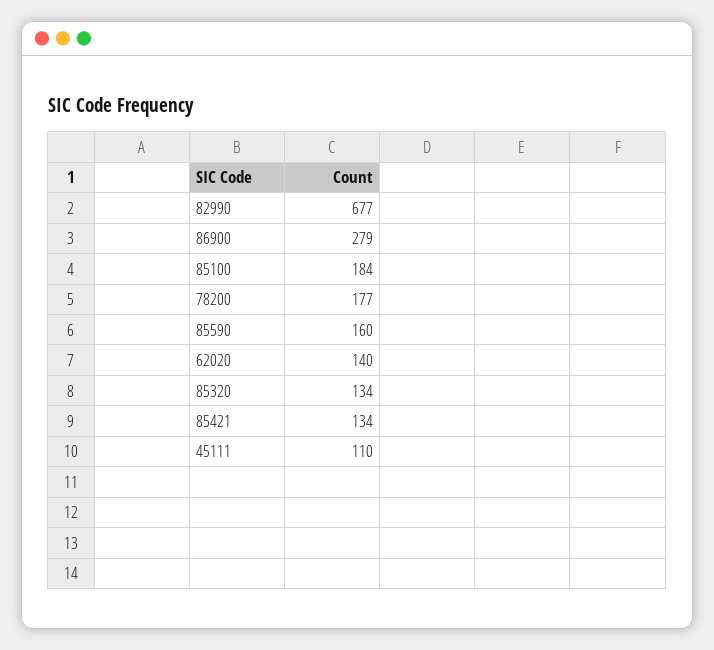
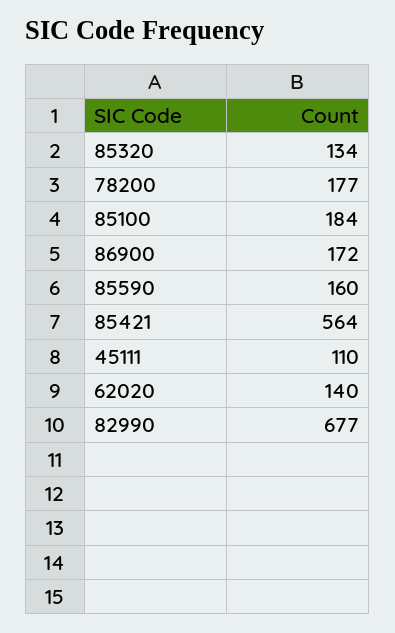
  {
    "82990": 677,
-   "86900": 279,
+   "86900": 172,
    "85100": 184,
    "78200": 177,
    "85590": 160,
    "62020": 140,
    "85320": 134,
-   "85421": 134,
+   "85421": 564,
    "45111": 110
  }

